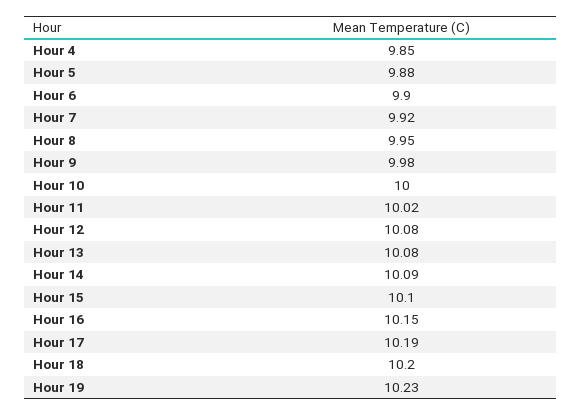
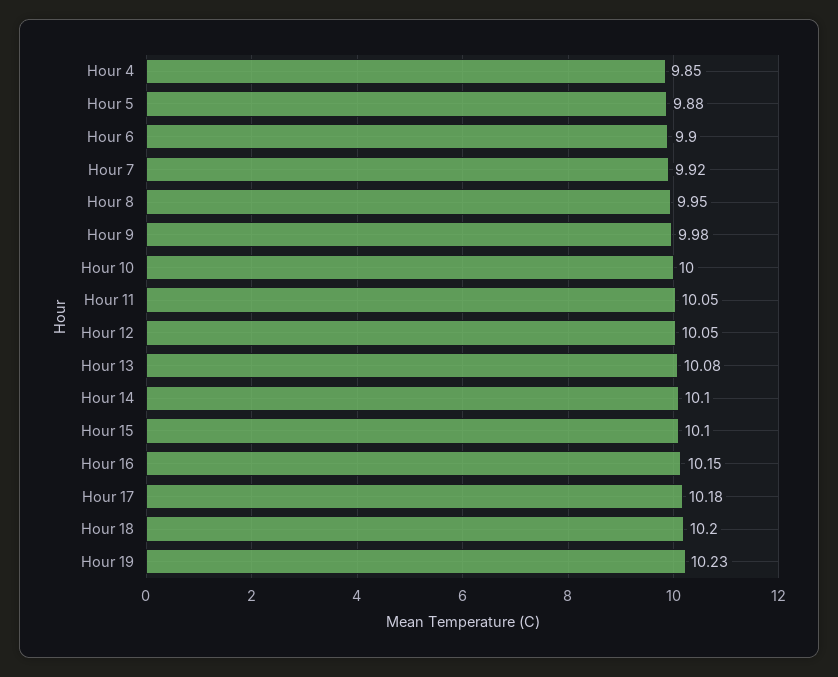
  {
    "Hour 4": 9.85,
    "Hour 5": 9.88,
    "Hour 6": 9.9,
    "Hour 7": 9.92,
    "Hour 8": 9.95,
    "Hour 9": 9.98,
    "Hour 10": 10,
-   "Hour 11": 10.02,
+   "Hour 11": 10.05,
-   "Hour 12": 10.08,
+   "Hour 12": 10.05,
    "Hour 13": 10.08,
-   "Hour 14": 10.09,
+   "Hour 14": 10.1,
    "Hour 15": 10.1,
    "Hour 16": 10.15,
-   "Hour 17": 10.19,
+   "Hour 17": 10.18,
    "Hour 18": 10.2,
    "Hour 19": 10.23
  }

